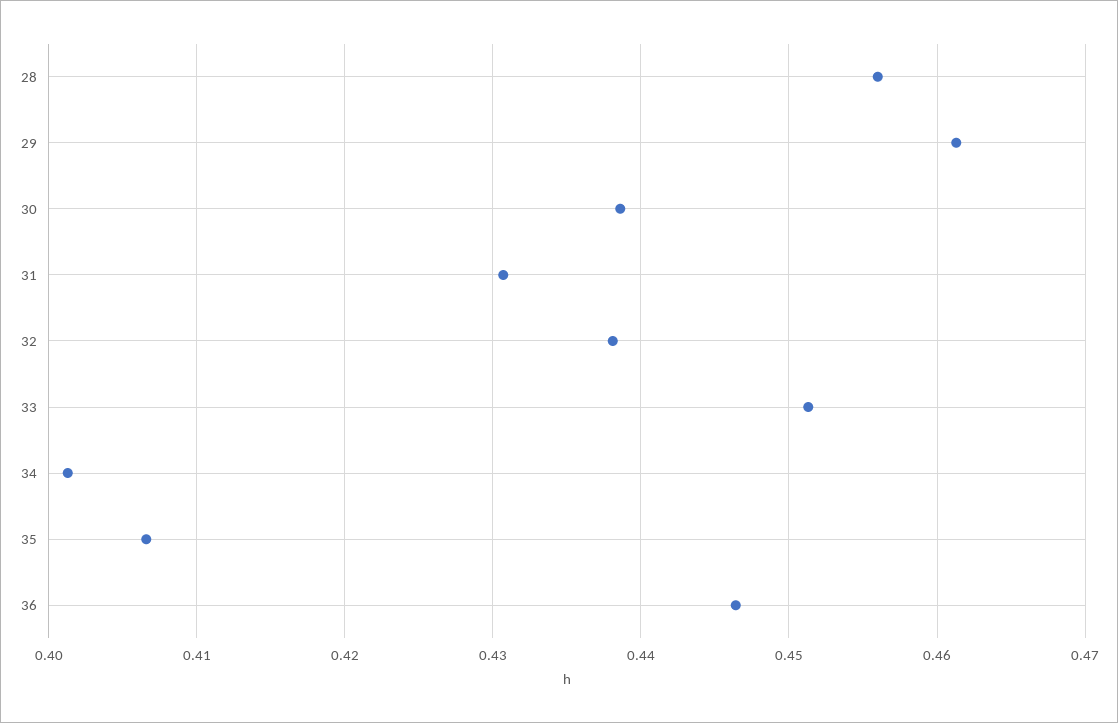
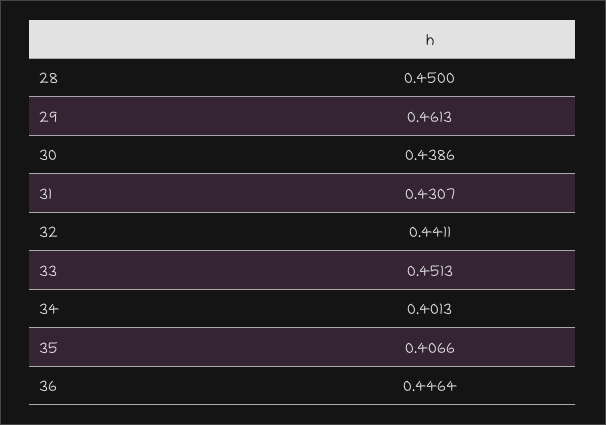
  {
-   "28": 0.456,
+   "28": 0.45,
    "29": 0.4613,
    "30": 0.4386,
    "31": 0.4307,
-   "32": 0.438,
+   "32": 0.4411,
    "33": 0.4513,
    "34": 0.4013,
    "35": 0.4066,
    "36": 0.4464
  }

